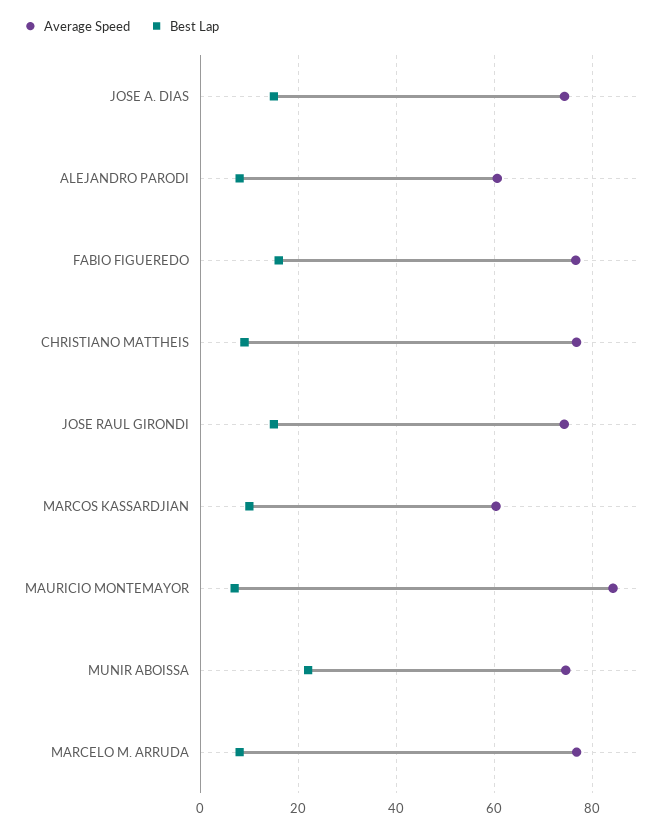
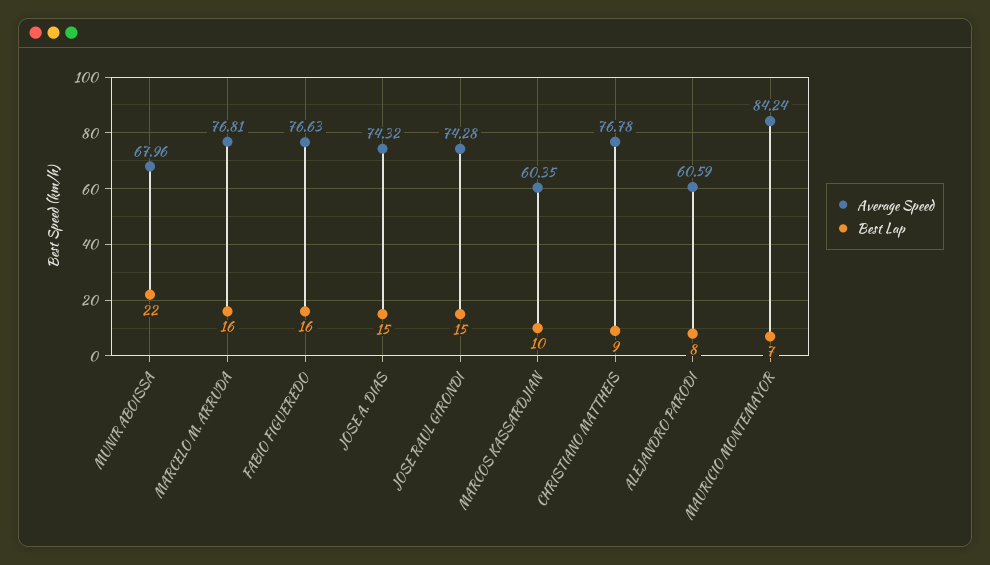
  {
    "Average Speed": {
      "JOSE A. DIAS": 74.32,
      "ALEJANDRO PARODI": 60.59,
      "FABIO FIGUEREDO": 76.63,
      "CHRISTIANO MATTHEIS": 76.78,
      "JOSE RAUL GIRONDI": 74.28,
      "MARCOS KASSARDJIAN": 60.35,
      "MAURICIO MONTEMAYOR": 84.24,
-     "MUNIR ABOISSA": 74,
+     "MUNIR ABOISSA": 67.96,
      "MARCELO M. ARRUDA": 76.81
    },
    "Best Lap": {
      "JOSE A. DIAS": 15,
      "ALEJANDRO PARODI": 8,
      "FABIO FIGUEREDO": 16,
      "CHRISTIANO MATTHEIS": 9,
      "JOSE RAUL GIRONDI": 15,
      "MARCOS KASSARDJIAN": 10,
      "MAURICIO MONTEMAYOR": 7,
      "MUNIR ABOISSA": 22,
-     "MARCELO M. ARRUDA": 8
+     "MARCELO M. ARRUDA": 16
    }
  }

